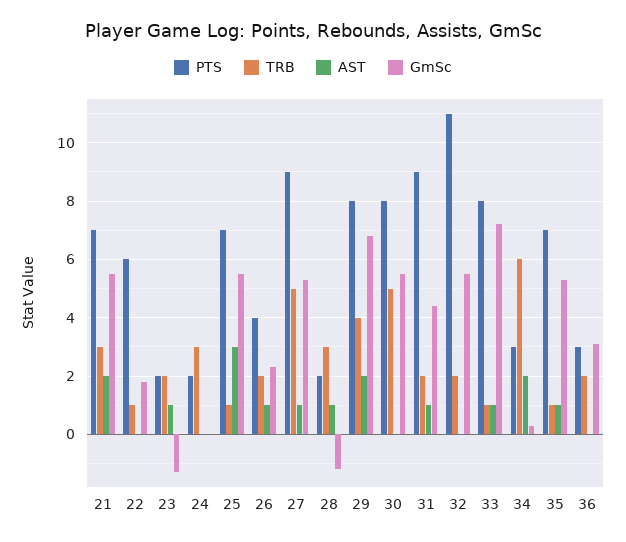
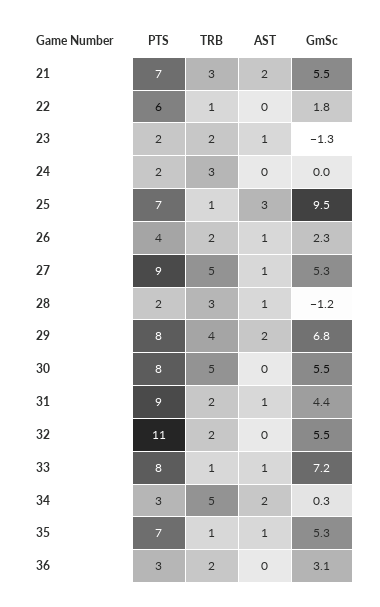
  {
    "PTS": {
      "21": 7,
      "22": 6,
      "23": 2,
      "24": 2,
      "25": 7,
      "26": 4,
      "27": 9,
      "28": 2,
      "29": 8,
      "30": 8,
      "31": 9,
      "32": 11,
      "33": 8,
      "34": 3,
      "35": 7,
      "36": 3
    },
    "TRB": {
      "21": 3,
      "22": 1,
      "23": 2,
      "24": 3,
      "25": 1,
      "26": 2,
      "27": 5,
      "28": 3,
      "29": 4,
      "30": 5,
      "31": 2,
      "32": 2,
      "33": 1,
-     "34": 6,
+     "34": 5,
      "35": 1,
      "36": 2
    },
    "AST": {
      "21": 2,
      "22": 0,
      "23": 1,
      "24": 0,
      "25": 3,
      "26": 1,
      "27": 1,
      "28": 1,
      "29": 2,
      "30": 0,
      "31": 1,
      "32": 0,
      "33": 1,
      "34": 2,
      "35": 1,
      "36": 0
    },
    "GmSc": {
      "21": 5.5,
      "22": 1.8,
      "23": -1.3,
      "24": 0,
-     "25": 5.5,
+     "25": 9.5,
      "26": 2.3,
      "27": 5.3,
      "28": -1.2,
      "29": 6.8,
      "30": 5.5,
      "31": 4.4,
      "32": 5.5,
      "33": 7.2,
      "34": 0.3,
      "35": 5.3,
      "36": 3.1
    }
  }

